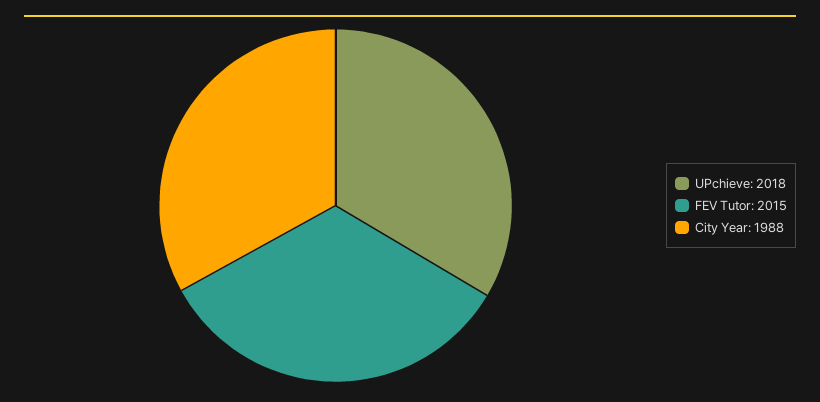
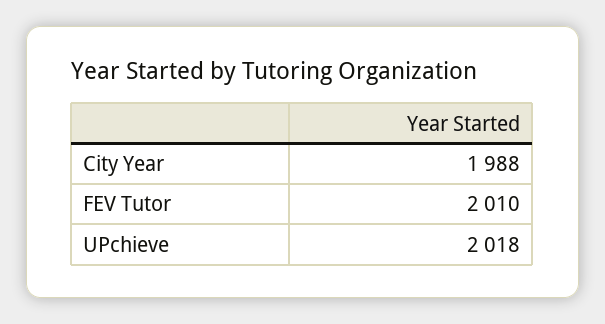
  {
    "UPchieve": 2018,
-   "FEV Tutor": 2015,
+   "FEV Tutor": 2010,
    "City Year": 1988
  }

